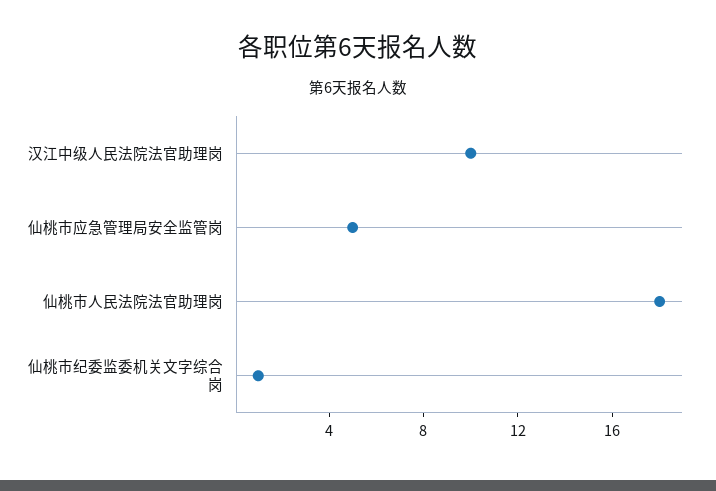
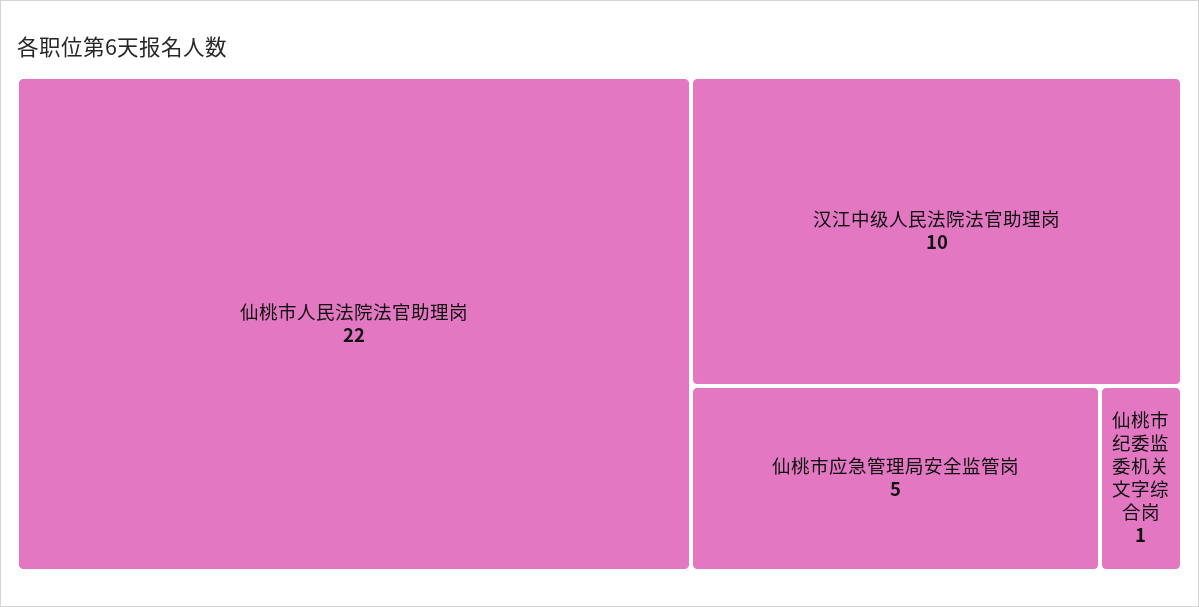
  {
    "汉江中级人民法院法官助理岗": 10,
    "仙桃市应急管理局安全监管岗": 5,
-   "仙桃市人民法院法官助理岗": 18,
+   "仙桃市人民法院法官助理岗": 22,
    "仙桃市纪委监委机关文字综合岗": 1
  }

